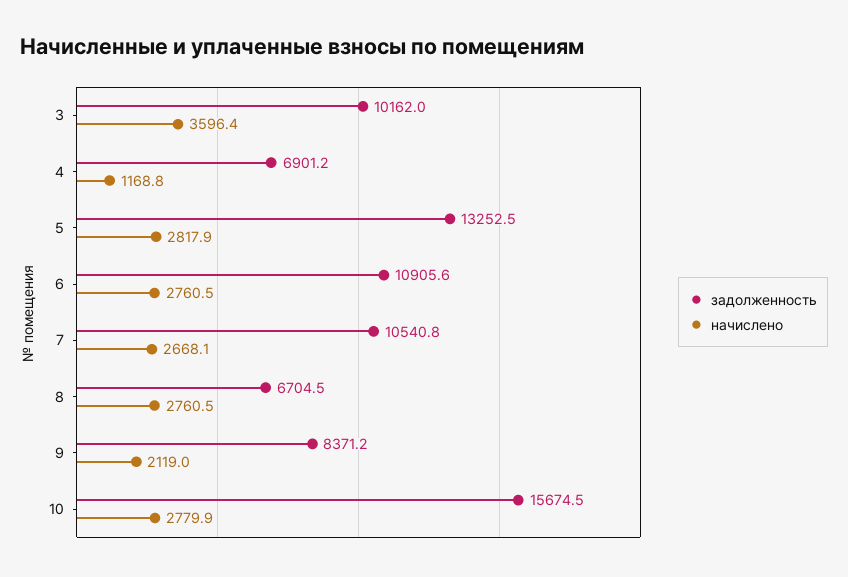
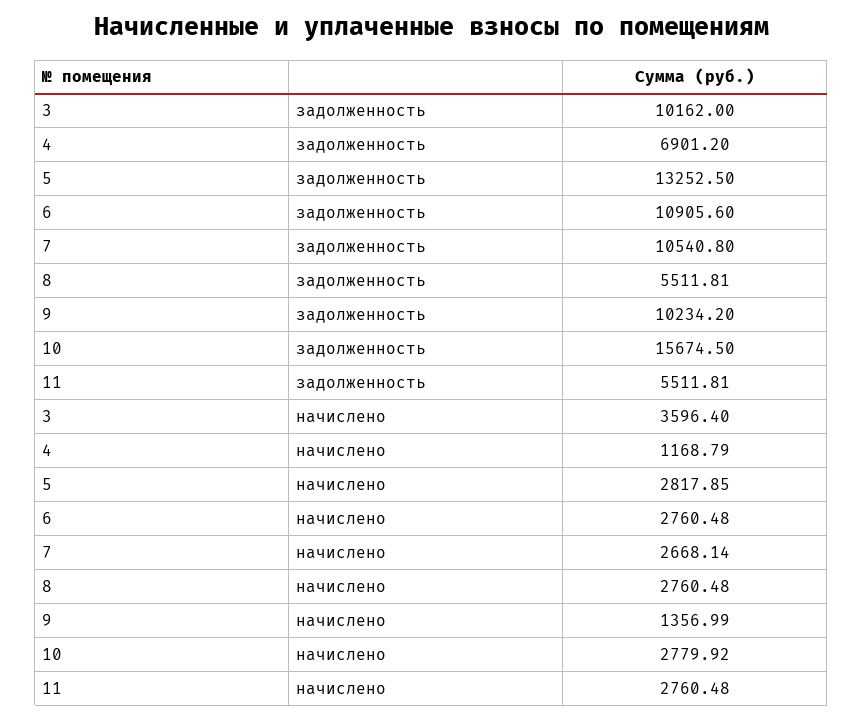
  {
    "задолженность": {
      "3": 10162,
      "4": 6901.2,
      "5": 13252.5,
      "6": 10905.6,
      "7": 10540.8,
-     "8": 6704.5,
+     "8": 5511.81,
-     "9": 8371.2,
+     "9": 10234.2,
-     "10": 15674.5
+     "10": 15674.5,
+     "11": 5511.81
    },
    "начислено": {
      "3": 3596.4,
      "4": 1168.79,
      "5": 2817.85,
      "6": 2760.48,
      "7": 2668.14,
      "8": 2760.48,
-     "9": 2119,
+     "9": 1356.99,
-     "10": 2779.92
+     "10": 2779.92,
+     "11": 2760.48
    }
  }

